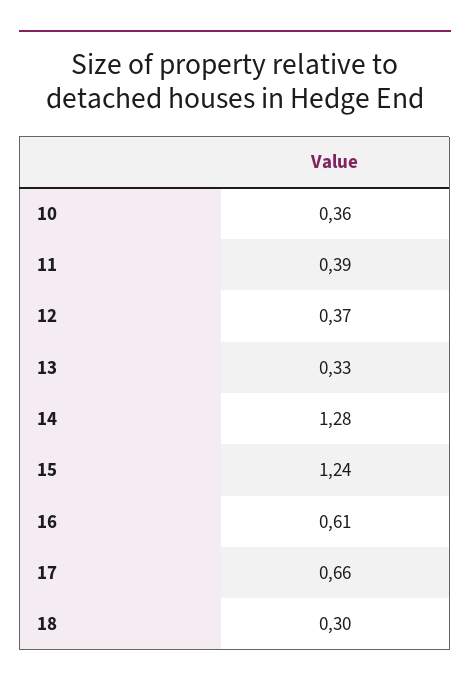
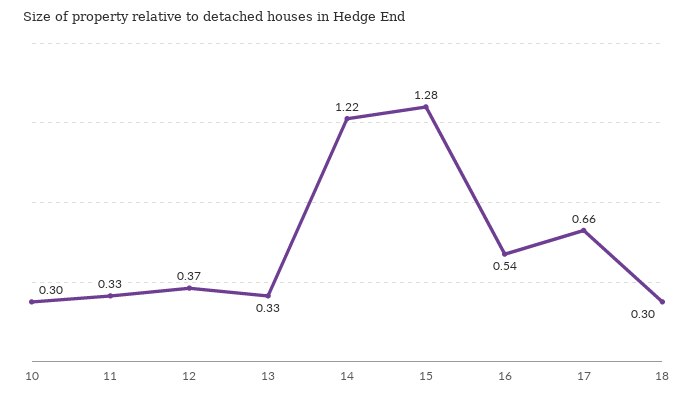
  {
-   "10": 0.36,
+   "10": 0.3,
-   "11": 0.39,
+   "11": 0.33,
    "12": 0.37,
    "13": 0.33,
-   "14": 1.28,
+   "14": 1.22,
-   "15": 1.24,
+   "15": 1.28,
-   "16": 0.61,
+   "16": 0.54,
    "17": 0.66,
    "18": 0.3
  }

